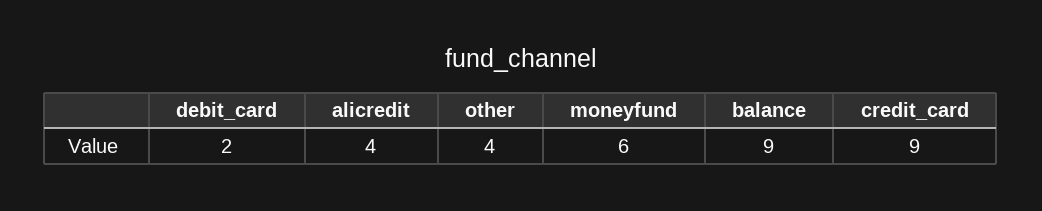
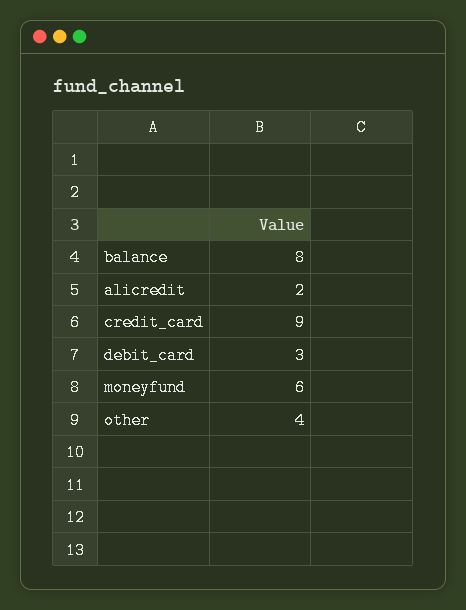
  {
-   "debit_card": 2,
+   "debit_card": 3,
-   "alicredit": 4,
+   "alicredit": 2,
    "other": 4,
    "moneyfund": 6,
-   "balance": 9,
+   "balance": 8,
    "credit_card": 9
  }

